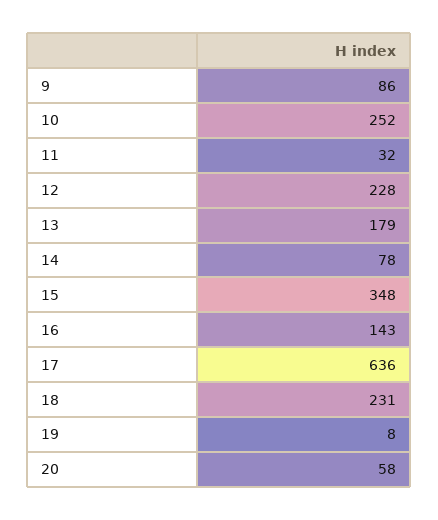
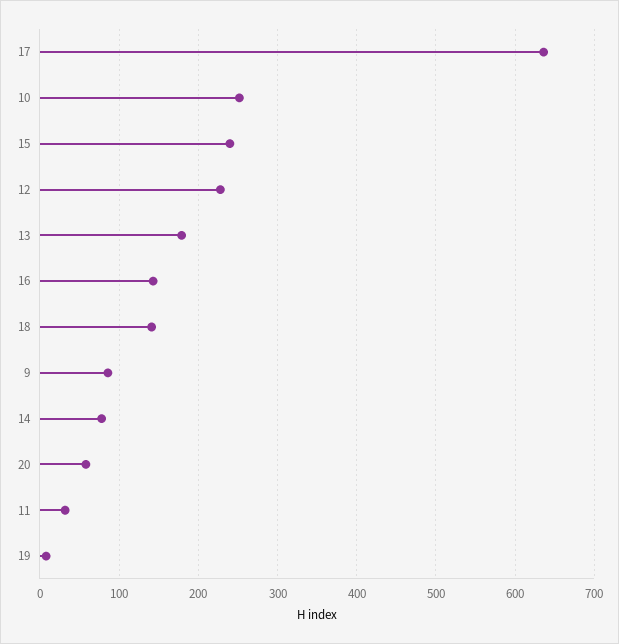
  {
    "9": 86,
    "10": 252,
    "11": 32,
    "12": 228,
    "13": 179,
    "14": 78,
-   "15": 348,
+   "15": 240,
    "16": 143,
    "17": 636,
-   "18": 231,
+   "18": 140,
    "19": 8,
    "20": 58
  }

